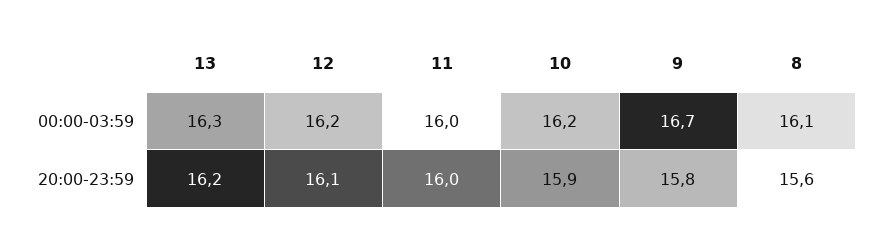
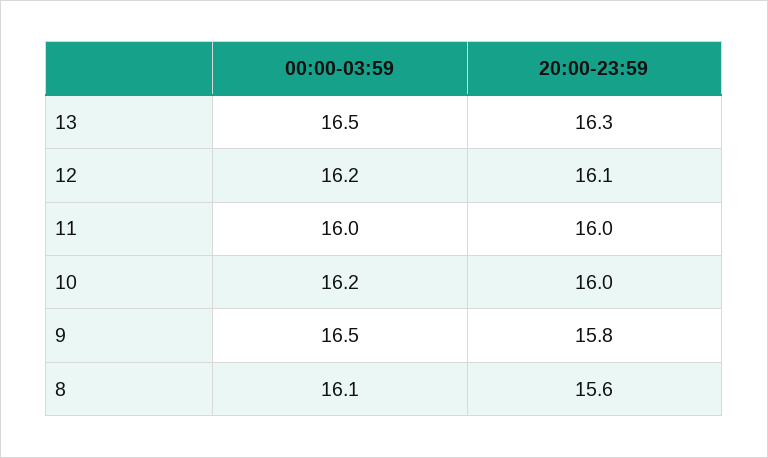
  {
    "13": {
-     "00:00-03:59": 16.3,
+     "00:00-03:59": 16.5,
-     "20:00-23:59": 16.2
+     "20:00-23:59": 16.3
    },
    "12": {
      "00:00-03:59": 16.2,
      "20:00-23:59": 16.1
    },
    "11": {
      "00:00-03:59": 16,
      "20:00-23:59": 16
    },
    "10": {
      "00:00-03:59": 16.2,
-     "20:00-23:59": 15.9
+     "20:00-23:59": 16
    },
    "9": {
-     "00:00-03:59": 16.7,
+     "00:00-03:59": 16.5,
      "20:00-23:59": 15.8
    },
    "8": {
      "00:00-03:59": 16.1,
      "20:00-23:59": 15.6
    }
  }

